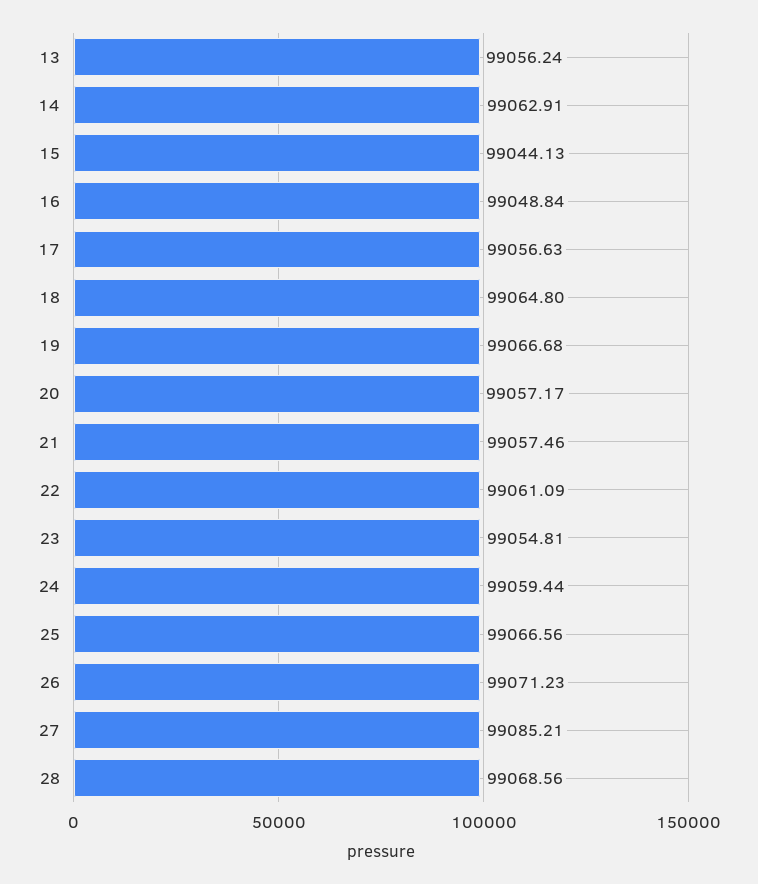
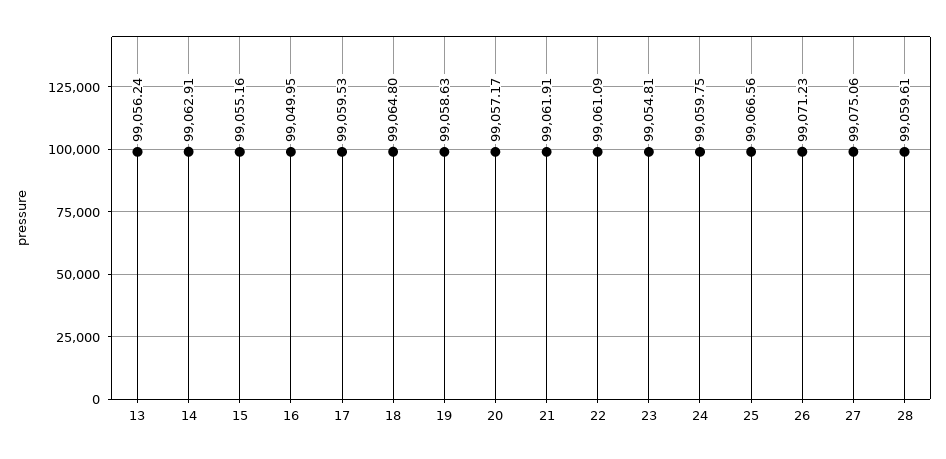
  {
    "13": 99056.24,
    "14": 99062.91,
-   "15": 99044.13,
+   "15": 99055.16,
-   "16": 99048.84,
+   "16": 99049.95,
-   "17": 99056.63,
+   "17": 99059.53,
    "18": 99064.8,
-   "19": 99066.68,
+   "19": 99058.63,
    "20": 99057.17,
-   "21": 99057.46,
+   "21": 99061.91,
    "22": 99061.09,
    "23": 99054.81,
-   "24": 99059.44,
+   "24": 99059.75,
    "25": 99066.56,
    "26": 99071.23,
-   "27": 99085.21,
+   "27": 99075.06,
-   "28": 99068.56
+   "28": 99059.61
  }

